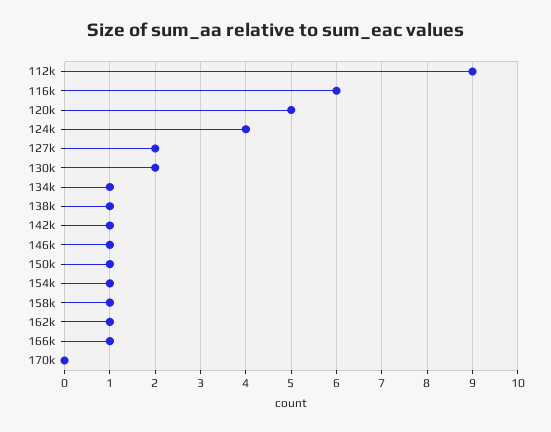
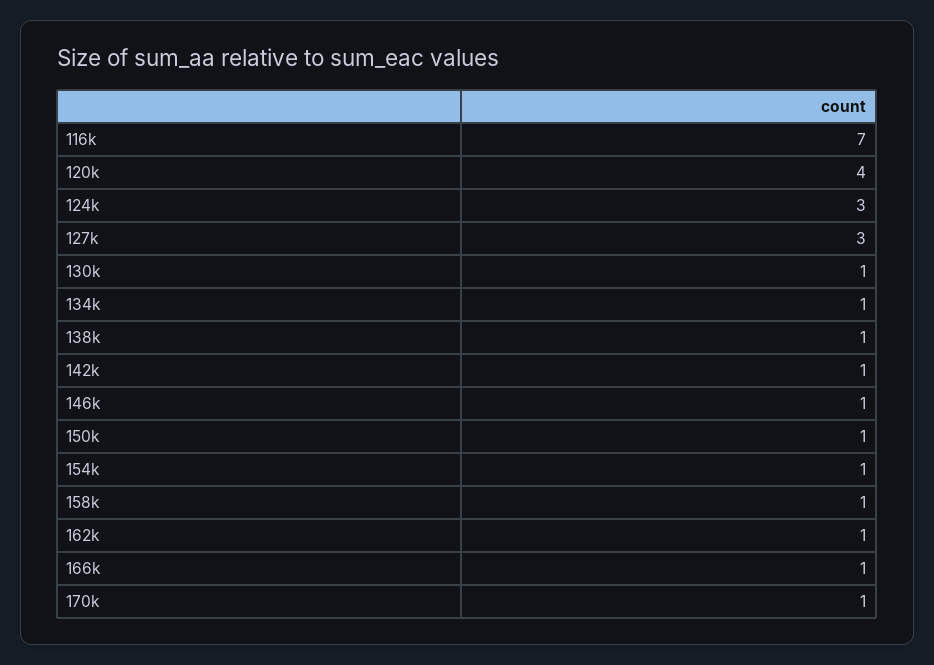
  {
-   "112k": 9,
-   "116k": 6,
+   "116k": 7,
-   "120k": 5,
+   "120k": 4,
-   "124k": 4,
+   "124k": 3,
-   "127k": 2,
+   "127k": 3,
-   "130k": 2,
+   "130k": 1,
    "134k": 1,
    "138k": 1,
    "142k": 1,
    "146k": 1,
    "150k": 1,
    "154k": 1,
    "158k": 1,
    "162k": 1,
    "166k": 1,
-   "170k": 0
+   "170k": 1
  }

